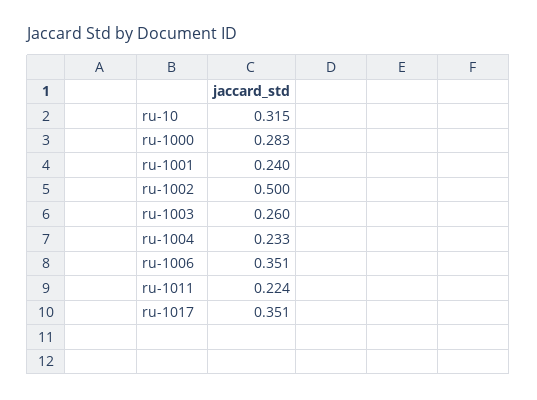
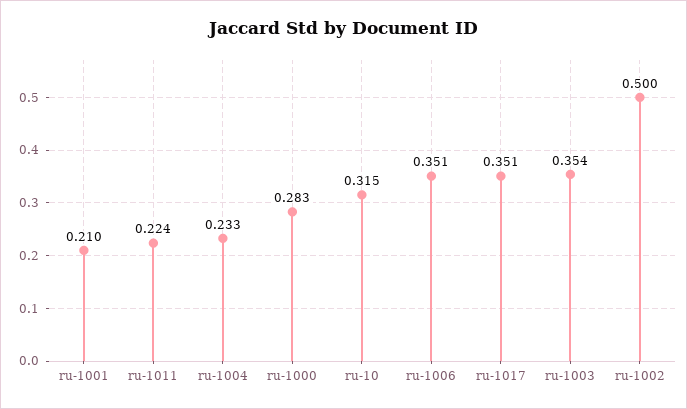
  {
    "ru-10": 0.315,
    "ru-1000": 0.283,
-   "ru-1001": 0.24,
+   "ru-1001": 0.21,
    "ru-1002": 0.5,
-   "ru-1003": 0.26,
+   "ru-1003": 0.354,
    "ru-1004": 0.233,
    "ru-1006": 0.351,
    "ru-1011": 0.224,
    "ru-1017": 0.351
  }

